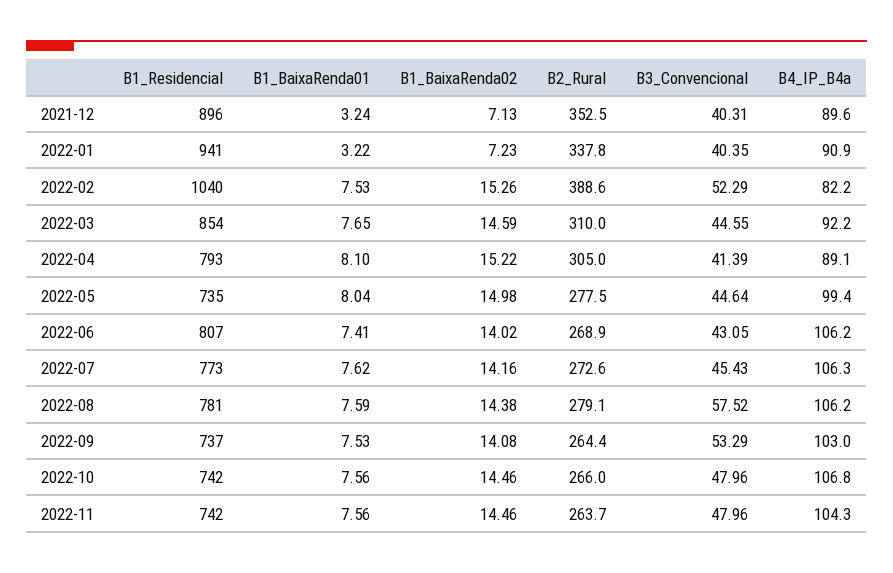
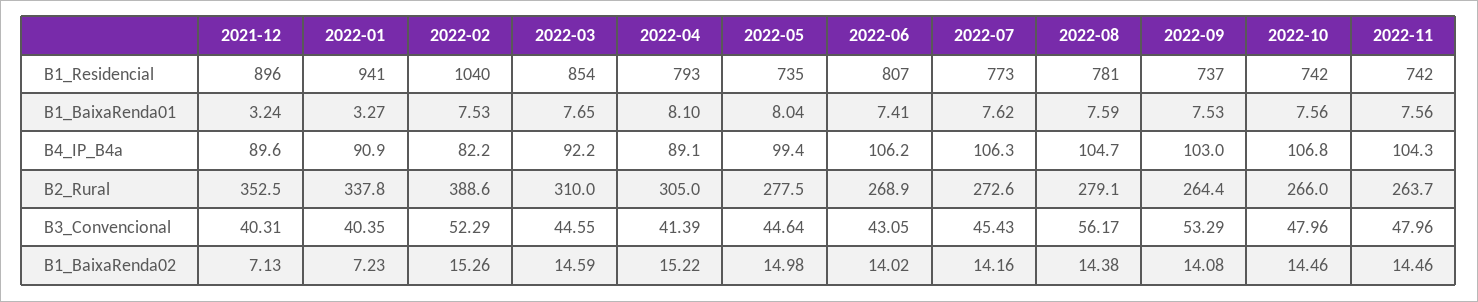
  {
    "B1_Residencial": {
      "2021-12": 896,
      "2022-01": 941,
      "2022-02": 1040,
      "2022-03": 854,
      "2022-04": 793,
      "2022-05": 735,
      "2022-06": 807,
      "2022-07": 773,
      "2022-08": 781,
      "2022-09": 737,
      "2022-10": 742,
      "2022-11": 742
    },
    "B1_BaixaRenda01": {
      "2021-12": 3.24,
-     "2022-01": 3.22,
+     "2022-01": 3.27,
      "2022-02": 7.53,
      "2022-03": 7.65,
      "2022-04": 8.1,
      "2022-05": 8.04,
      "2022-06": 7.41,
      "2022-07": 7.62,
      "2022-08": 7.59,
      "2022-09": 7.53,
      "2022-10": 7.56,
      "2022-11": 7.56
    },
    "B1_BaixaRenda02": {
      "2021-12": 7.13,
      "2022-01": 7.23,
      "2022-02": 15.26,
      "2022-03": 14.59,
      "2022-04": 15.22,
      "2022-05": 14.98,
      "2022-06": 14.02,
      "2022-07": 14.16,
      "2022-08": 14.38,
      "2022-09": 14.08,
      "2022-10": 14.46,
      "2022-11": 14.46
    },
    "B2_Rural": {
      "2021-12": 352.5,
      "2022-01": 337.8,
      "2022-02": 388.6,
      "2022-03": 310,
      "2022-04": 305,
      "2022-05": 277.5,
      "2022-06": 268.9,
      "2022-07": 272.6,
      "2022-08": 279.1,
      "2022-09": 264.4,
      "2022-10": 266,
      "2022-11": 263.7
    },
    "B3_Convencional": {
      "2021-12": 40.31,
      "2022-01": 40.35,
      "2022-02": 52.29,
      "2022-03": 44.55,
      "2022-04": 41.39,
      "2022-05": 44.64,
      "2022-06": 43.05,
      "2022-07": 45.43,
-     "2022-08": 57.52,
+     "2022-08": 56.17,
      "2022-09": 53.29,
      "2022-10": 47.96,
      "2022-11": 47.96
    },
    "B4_IP_B4a": {
      "2021-12": 89.6,
      "2022-01": 90.9,
      "2022-02": 82.2,
      "2022-03": 92.2,
      "2022-04": 89.1,
      "2022-05": 99.4,
      "2022-06": 106.2,
      "2022-07": 106.3,
-     "2022-08": 106.2,
+     "2022-08": 104.7,
      "2022-09": 103,
      "2022-10": 106.8,
      "2022-11": 104.3
    }
  }

